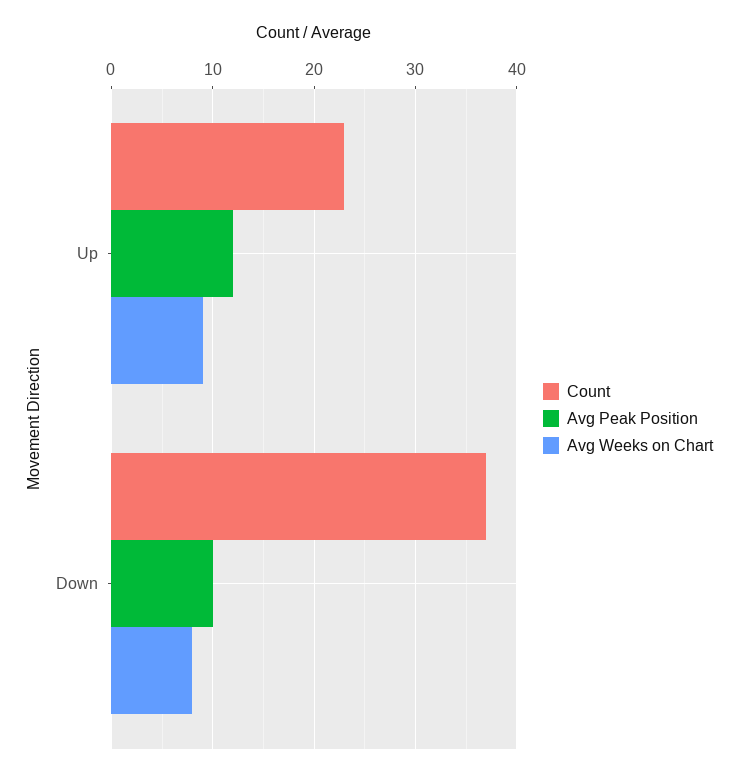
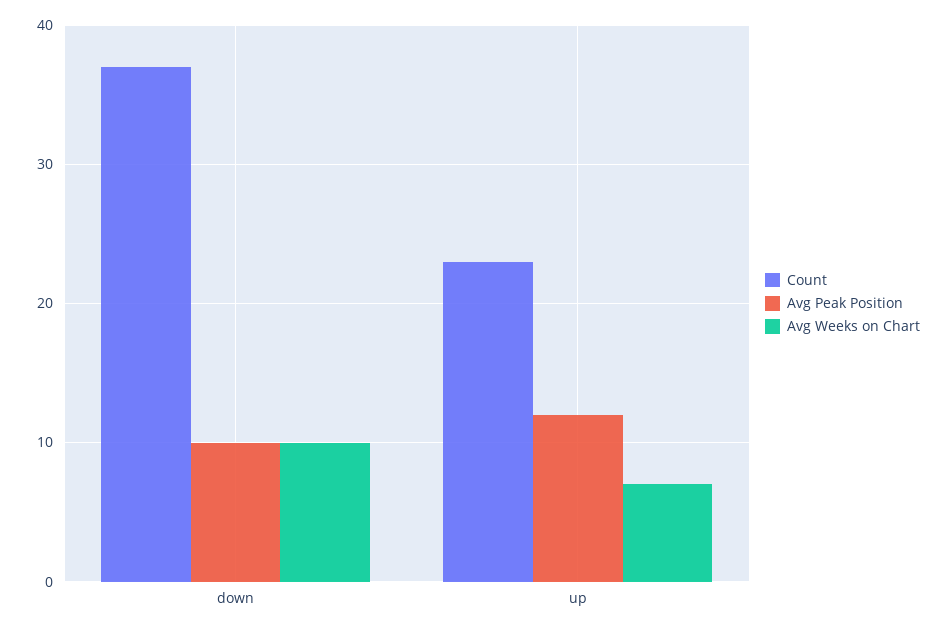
  {
    "Count": {
      "Up": 23,
      "Down": 37
    },
    "Avg Peak Position": {
      "Up": 12,
      "Down": 10
    },
    "Avg Weeks on Chart": {
-     "Up": 9,
+     "Up": 7,
-     "Down": 8
+     "Down": 10
    }
  }

